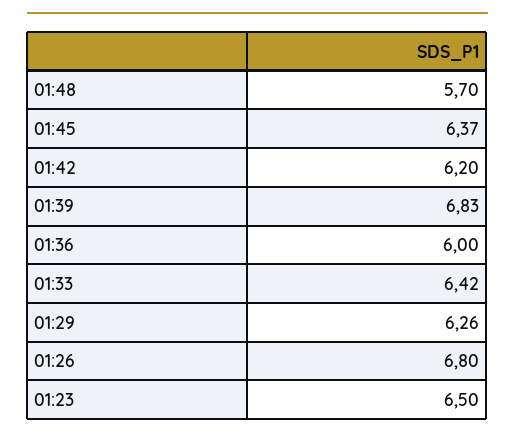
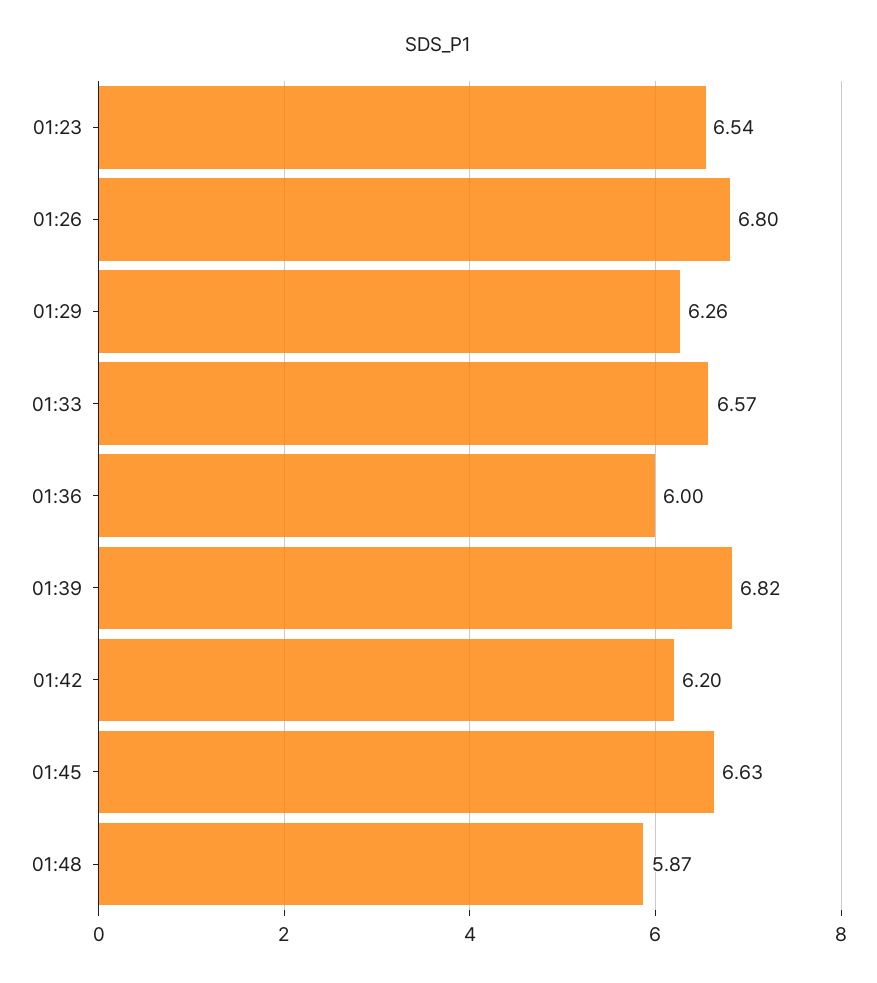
  {
-   "01:48": 5.7,
+   "01:48": 5.87,
-   "01:45": 6.37,
+   "01:45": 6.63,
    "01:42": 6.2,
-   "01:39": 6.83,
+   "01:39": 6.82,
    "01:36": 6,
-   "01:33": 6.42,
+   "01:33": 6.57,
    "01:29": 6.26,
    "01:26": 6.8,
-   "01:23": 6.5
+   "01:23": 6.54
  }

